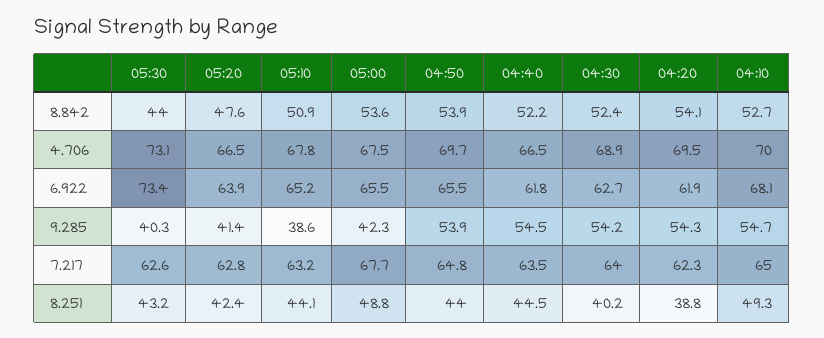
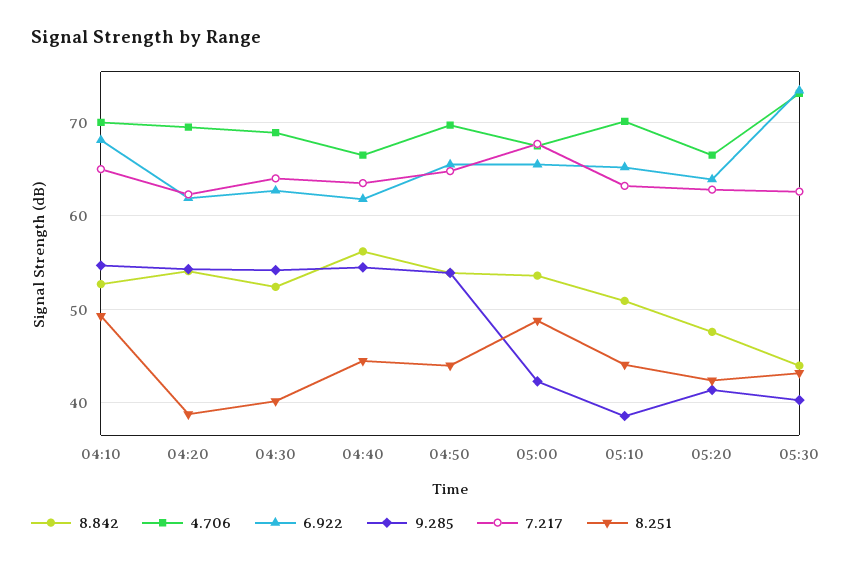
  {
    "8.842": {
      "05:30": 44,
      "05:20": 47.6,
      "05:10": 50.9,
      "05:00": 53.6,
      "04:50": 53.9,
-     "04:40": 52.2,
+     "04:40": 56,
      "04:30": 52.4,
      "04:20": 54.1,
      "04:10": 52.7
    },
    "4.706": {
      "05:30": 73.1,
      "05:20": 66.5,
-     "05:10": 67.8,
+     "05:10": 70,
      "05:00": 67.5,
      "04:50": 69.7,
      "04:40": 66.5,
      "04:30": 68.9,
      "04:20": 69.5,
      "04:10": 70
    },
    "6.922": {
      "05:30": 73.4,
      "05:20": 63.9,
      "05:10": 65.2,
      "05:00": 65.5,
      "04:50": 65.5,
      "04:40": 61.8,
      "04:30": 62.7,
      "04:20": 61.9,
      "04:10": 68.1
    },
    "9.285": {
      "05:30": 40.3,
      "05:20": 41.4,
      "05:10": 38.6,
      "05:00": 42.3,
      "04:50": 53.9,
      "04:40": 54.5,
      "04:30": 54.2,
      "04:20": 54.3,
      "04:10": 54.7
    },
    "7.217": {
      "05:30": 62.6,
      "05:20": 62.8,
      "05:10": 63.2,
      "05:00": 67.7,
      "04:50": 64.8,
      "04:40": 63.5,
      "04:30": 64,
      "04:20": 62.3,
      "04:10": 65
    },
    "8.251": {
      "05:30": 43.2,
      "05:20": 42.4,
      "05:10": 44.1,
      "05:00": 48.8,
      "04:50": 44,
      "04:40": 44.5,
      "04:30": 40.2,
      "04:20": 38.8,
      "04:10": 49.3
    }
  }

